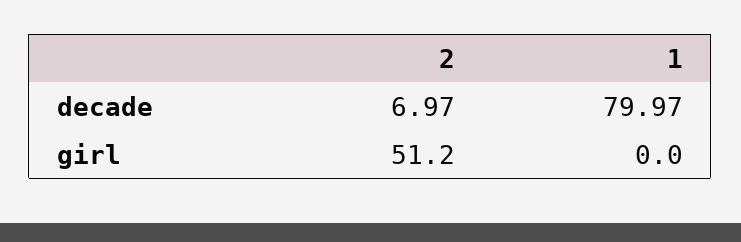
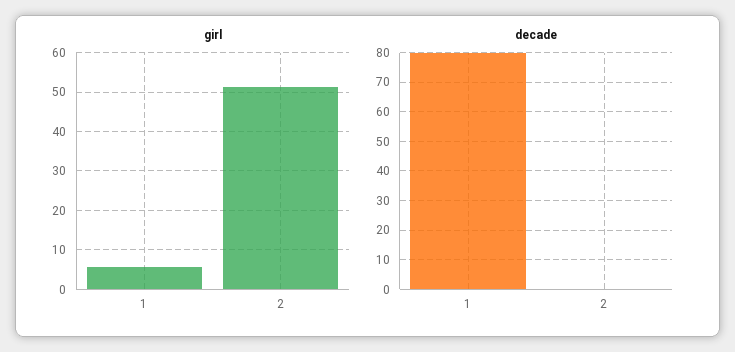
  {
    "decade": {
-     "2": 6.97,
+     "2": 0,
      "1": 79.97
    },
    "girl": {
      "2": 51.2,
-     "1": 0
+     "1": 6
    }
  }

